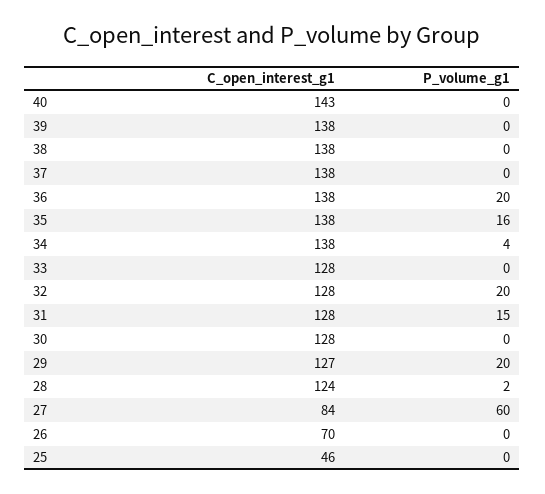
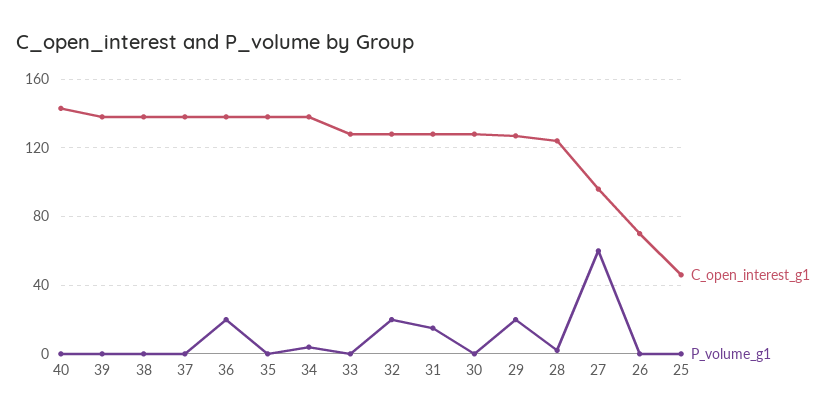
  {
    "C_open_interest_g1": {
      "40": 143,
      "39": 138,
      "38": 138,
      "37": 138,
      "36": 138,
      "35": 138,
      "34": 138,
      "33": 128,
      "32": 128,
      "31": 128,
      "30": 128,
      "29": 127,
      "28": 124,
-     "27": 84,
+     "27": 95,
      "26": 70,
      "25": 46
    },
    "P_volume_g1": {
      "40": 0,
      "39": 0,
      "38": 0,
      "37": 0,
      "36": 20,
-     "35": 16,
+     "35": 0,
      "34": 4,
      "33": 0,
      "32": 20,
      "31": 15,
      "30": 0,
      "29": 20,
      "28": 2,
      "27": 60,
      "26": 0,
      "25": 0
    }
  }

